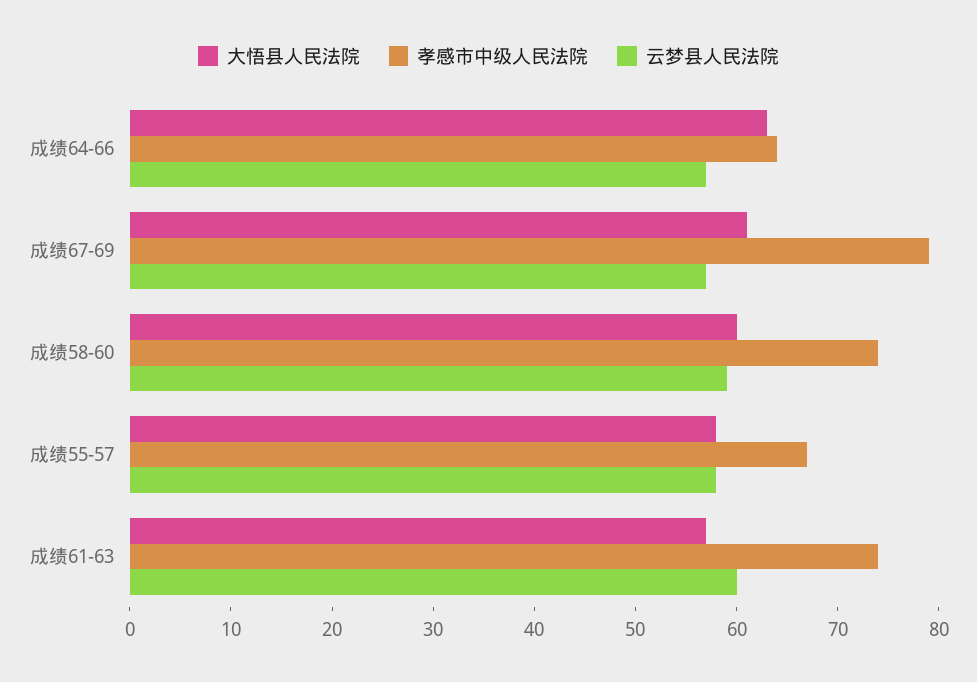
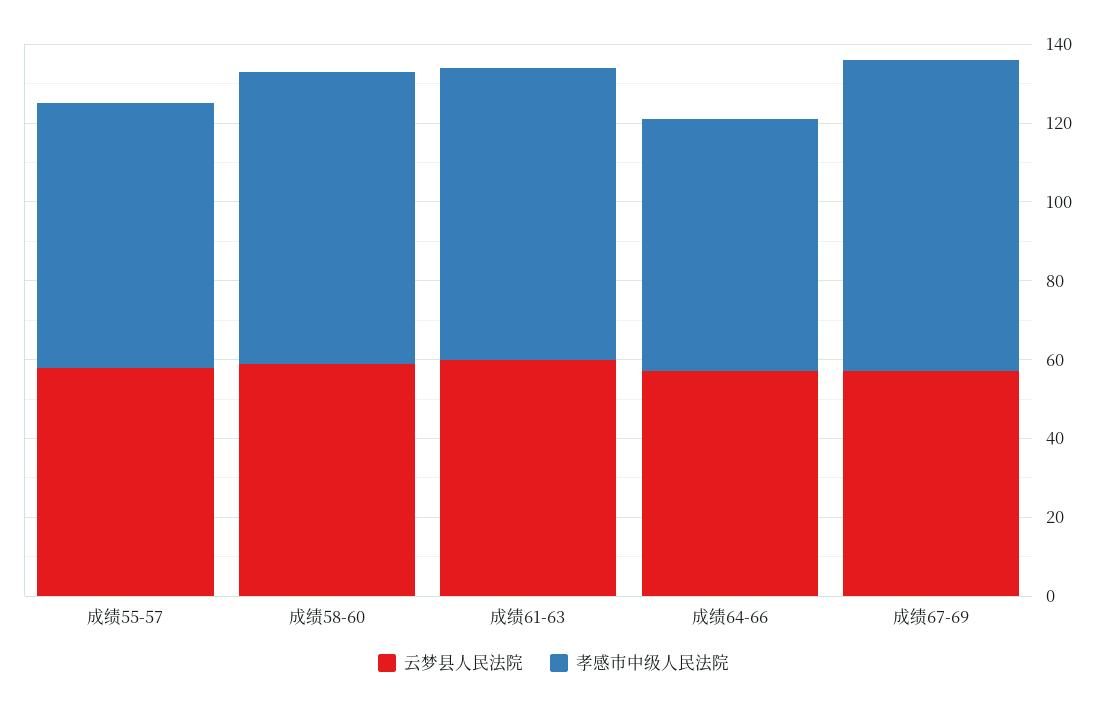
  {
-   "大悟县人民法院": {
-     "成绩64-66": 63,
-     "成绩67-69": 61,
-     "成绩58-60": 60,
-     "成绩55-57": 58,
-     "成绩61-63": 57
-   },
    "孝感市中级人民法院": {
      "成绩64-66": 64,
      "成绩67-69": 79,
      "成绩58-60": 74,
      "成绩55-57": 67,
      "成绩61-63": 74
    },
    "云梦县人民法院": {
      "成绩64-66": 57,
      "成绩67-69": 57,
      "成绩58-60": 59,
      "成绩55-57": 58,
      "成绩61-63": 60
    }
  }

